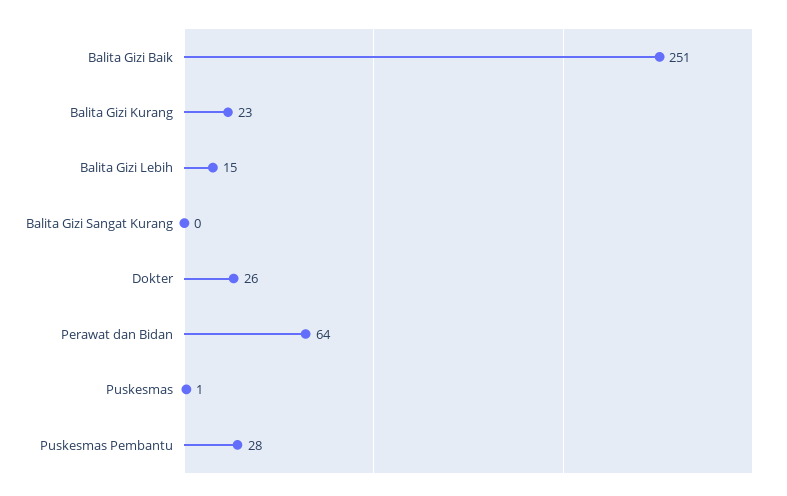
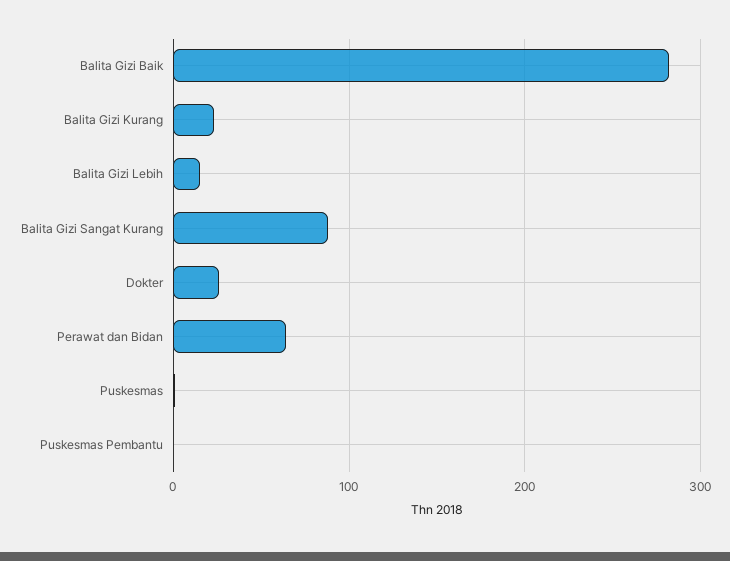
  {
-   "Balita Gizi Baik": 251,
+   "Balita Gizi Baik": 280,
    "Balita Gizi Kurang": 23,
    "Balita Gizi Lebih": 15,
-   "Balita Gizi Sangat Kurang": 0,
+   "Balita Gizi Sangat Kurang": 90,
    "Dokter": 26,
    "Perawat dan Bidan": 64,
    "Puskesmas": 1,
-   "Puskesmas Pembantu": 28
+   "Puskesmas Pembantu": 0
  }

